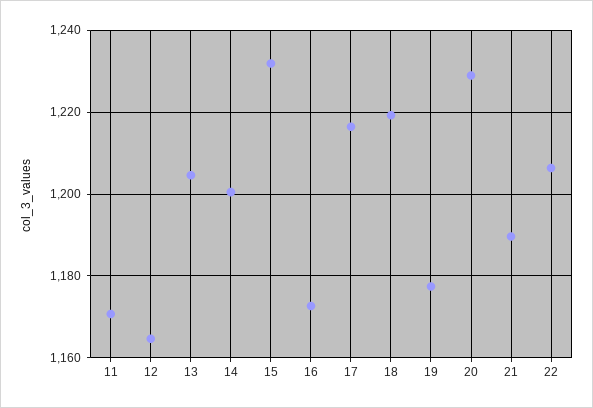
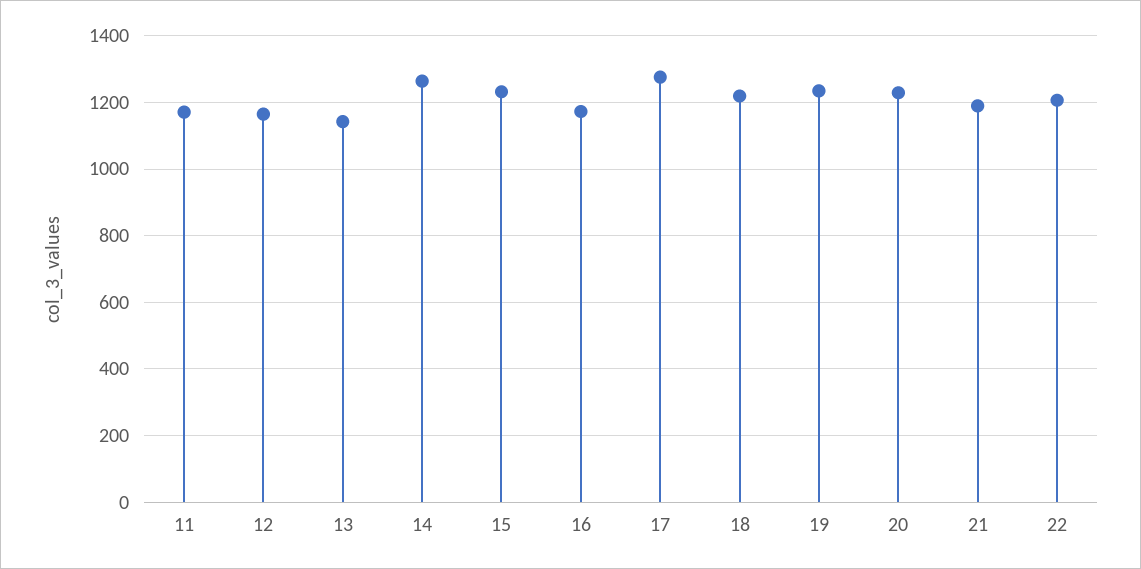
  {
    "11": 1170,
    "12": 1164,
-   "13": 1204,
+   "13": 1140,
-   "14": 1200,
+   "14": 1260,
    "15": 1232,
    "16": 1172,
-   "17": 1216,
+   "17": 1280,
    "18": 1220,
-   "19": 1178,
+   "19": 1240,
    "20": 1228,
    "21": 1190,
    "22": 1206
  }

